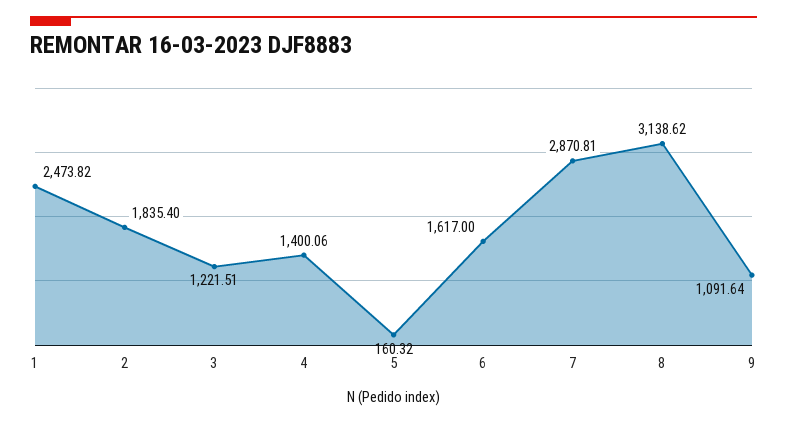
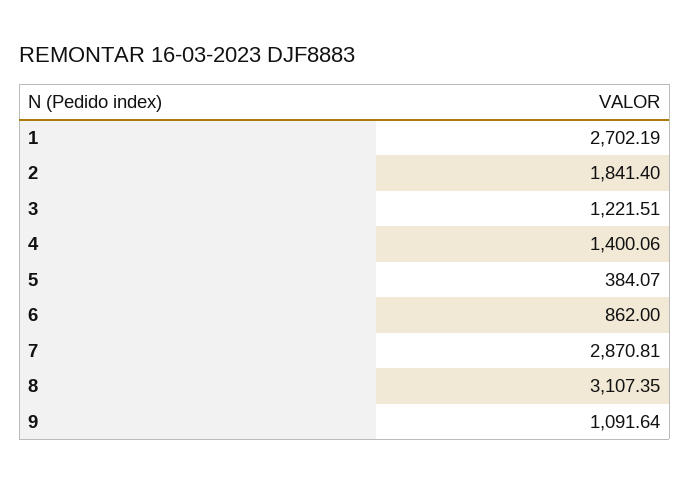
  {
-   "1": 2473.82,
+   "1": 2702.19,
-   "2": 1835.4,
+   "2": 1841.4,
    "3": 1221.51,
    "4": 1400.06,
-   "5": 160.32,
+   "5": 384.07,
-   "6": 1617,
+   "6": 862,
    "7": 2870.81,
-   "8": 3138.62,
+   "8": 3107.35,
    "9": 1091.64
  }

